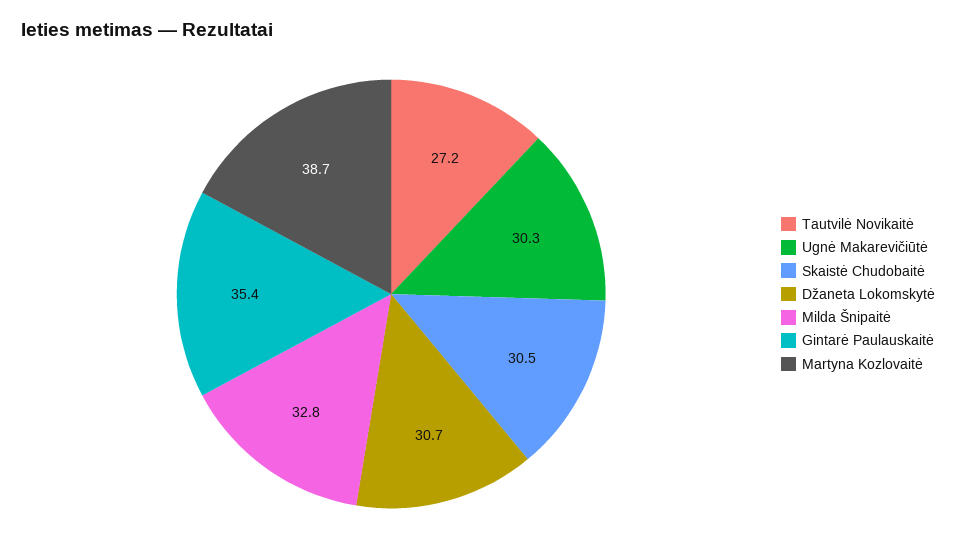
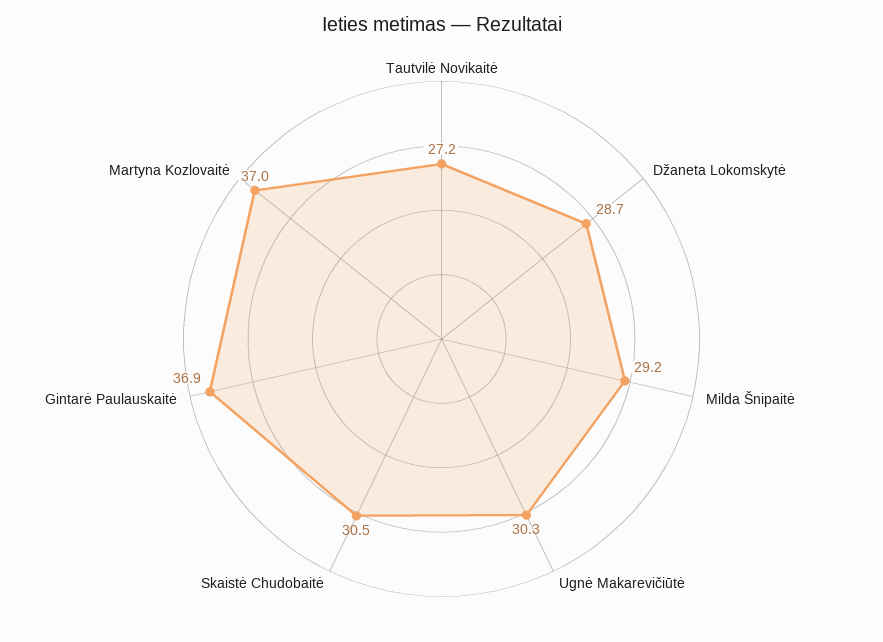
  {
    "Tautvilė Novikaitė": 27.2,
    "Ugnė Makarevičiūtė": 30.3,
    "Skaistė Chudobaitė": 30.5,
-   "Džaneta Lokomskytė": 30.7,
+   "Džaneta Lokomskytė": 28.7,
-   "Milda Šnipaitė": 32.8,
+   "Milda Šnipaitė": 29.2,
-   "Gintarė Paulauskaitė": 35.4,
+   "Gintarė Paulauskaitė": 36.9,
-   "Martyna Kozlovaitė": 38.7
+   "Martyna Kozlovaitė": 37
  }

